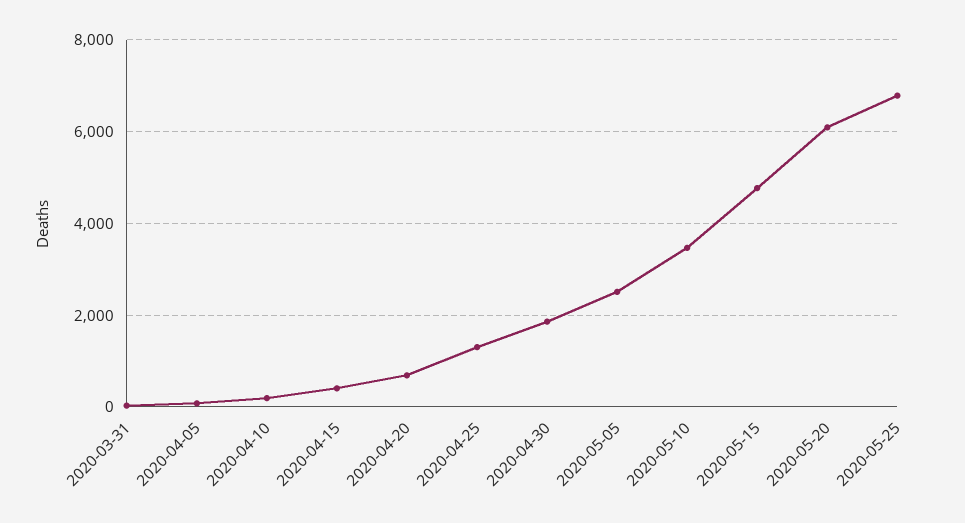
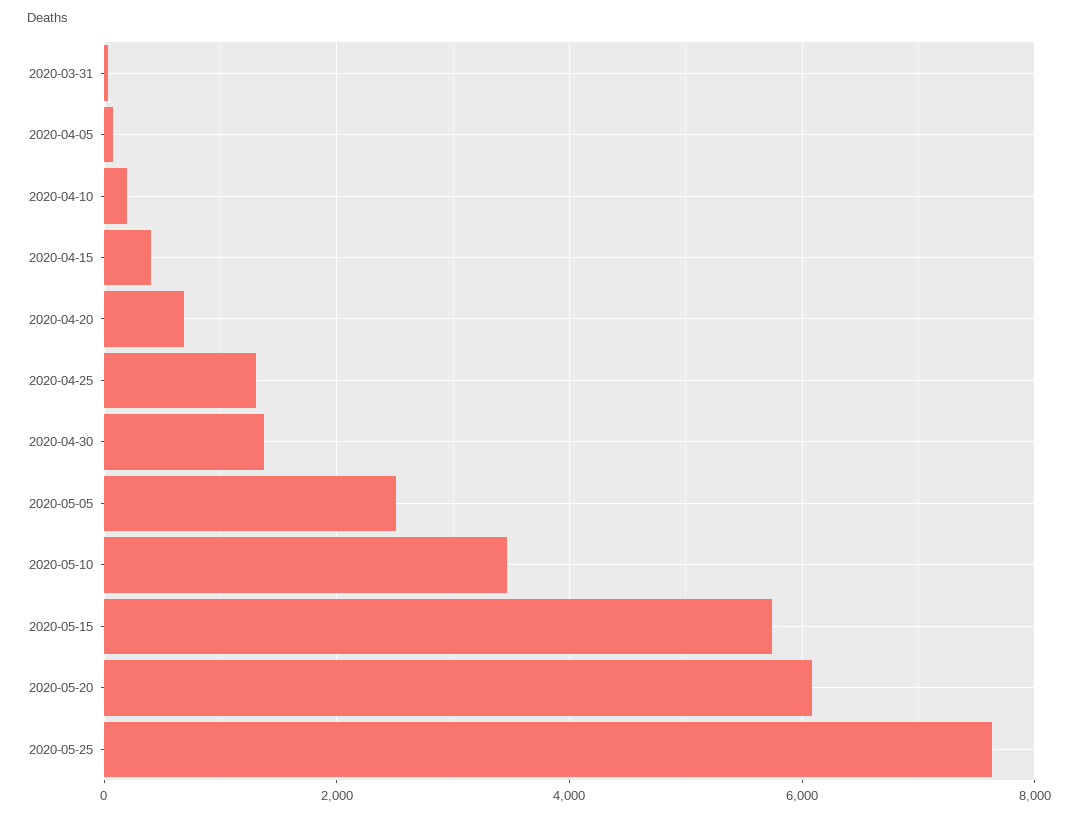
  {
    "2020-03-31": 0,
    "2020-04-05": 0,
    "2020-04-10": 200,
    "2020-04-15": 400,
    "2020-04-20": 600,
    "2020-04-25": 1400,
-   "2020-04-30": 1800,
+   "2020-04-30": 1400,
    "2020-05-05": 2600,
    "2020-05-10": 3400,
-   "2020-05-15": 4800,
+   "2020-05-15": 5800,
    "2020-05-20": 6000,
-   "2020-05-25": 6800
+   "2020-05-25": 7600
  }

